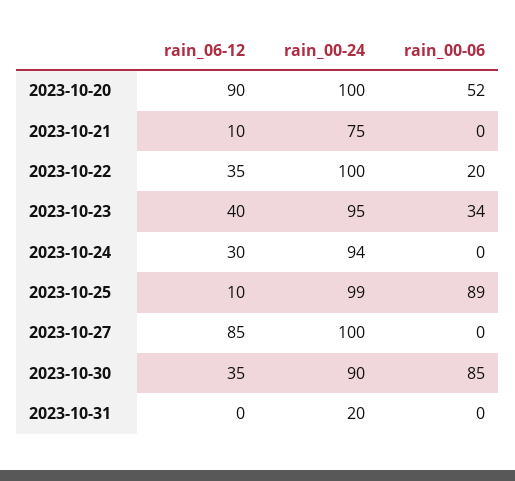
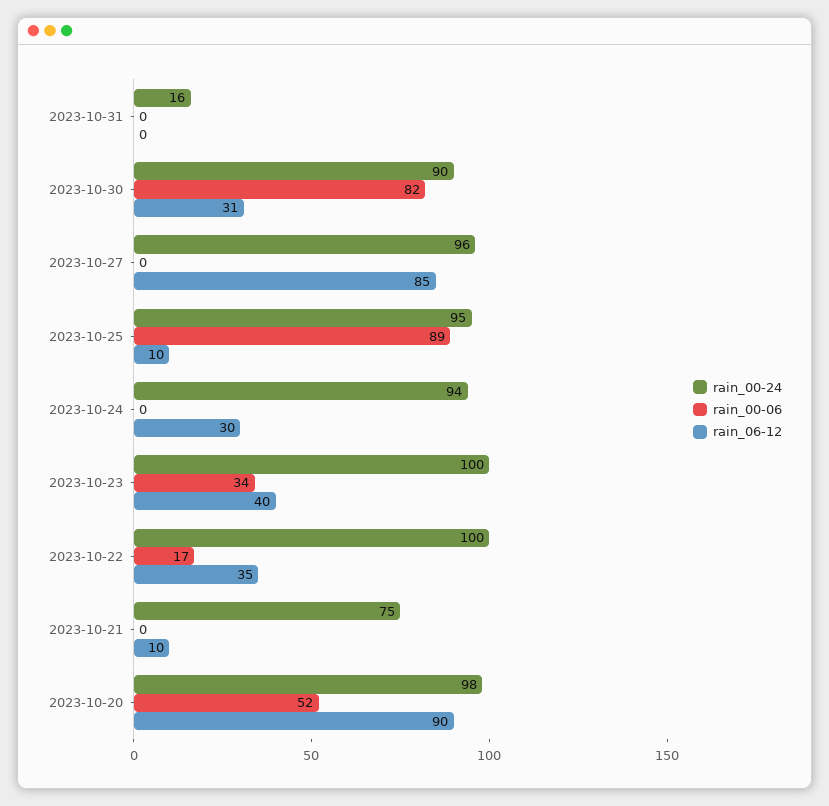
  {
    "rain_06-12": {
      "2023-10-20": 90,
      "2023-10-21": 10,
      "2023-10-22": 35,
      "2023-10-23": 40,
      "2023-10-24": 30,
      "2023-10-25": 10,
      "2023-10-27": 85,
-     "2023-10-30": 35,
+     "2023-10-30": 31,
      "2023-10-31": 0
    },
    "rain_00-24": {
-     "2023-10-20": 100,
+     "2023-10-20": 98,
      "2023-10-21": 75,
      "2023-10-22": 100,
-     "2023-10-23": 95,
+     "2023-10-23": 100,
      "2023-10-24": 94,
-     "2023-10-25": 99,
+     "2023-10-25": 95,
-     "2023-10-27": 100,
+     "2023-10-27": 96,
      "2023-10-30": 90,
-     "2023-10-31": 20
+     "2023-10-31": 16
    },
    "rain_00-06": {
      "2023-10-20": 52,
      "2023-10-21": 0,
-     "2023-10-22": 20,
+     "2023-10-22": 17,
      "2023-10-23": 34,
      "2023-10-24": 0,
      "2023-10-25": 89,
      "2023-10-27": 0,
-     "2023-10-30": 85,
+     "2023-10-30": 82,
      "2023-10-31": 0
    }
  }

